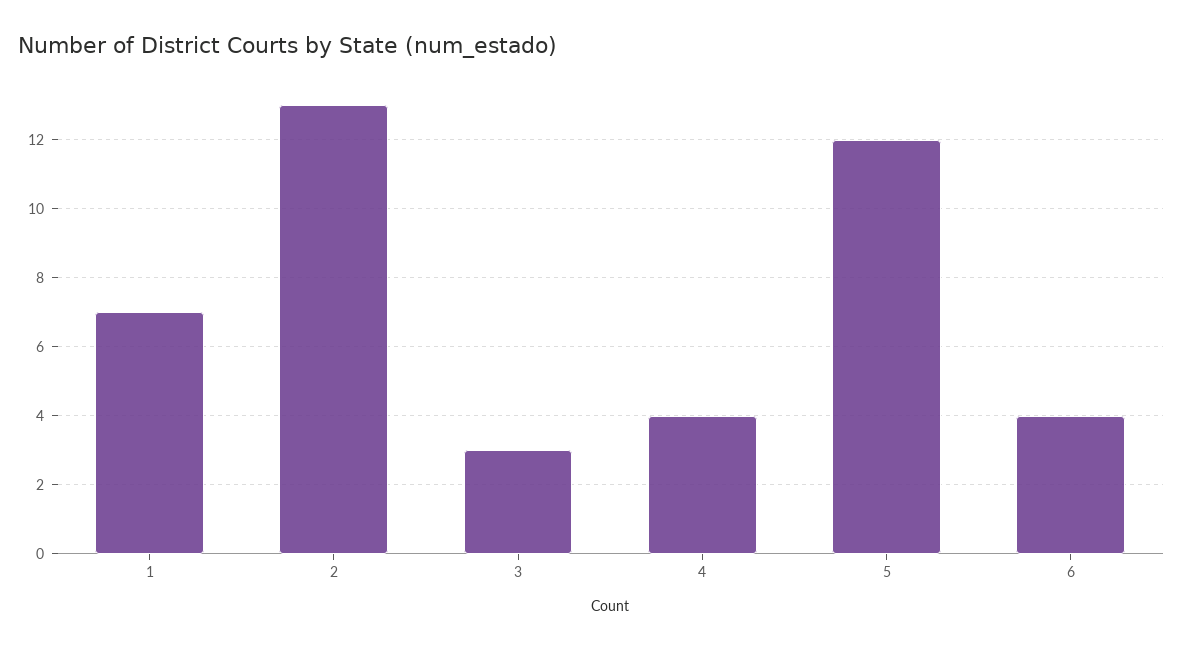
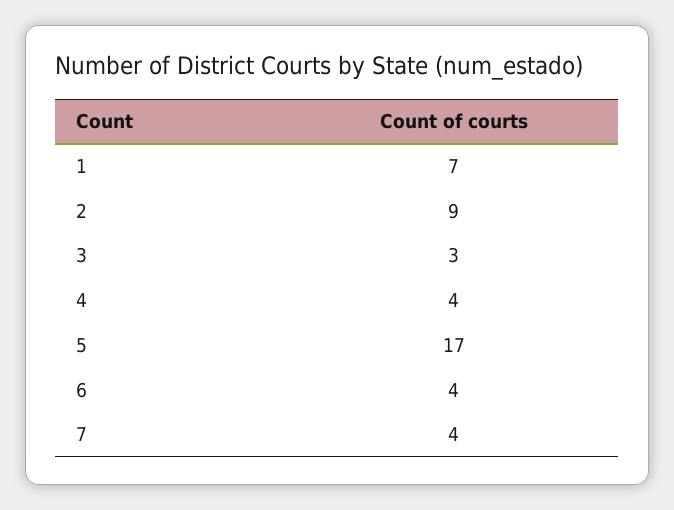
  {
    "1": 7,
-   "2": 13,
+   "2": 9,
    "3": 3,
    "4": 4,
-   "5": 12,
+   "5": 17,
-   "6": 4
+   "6": 4,
+   "7": 4
  }

